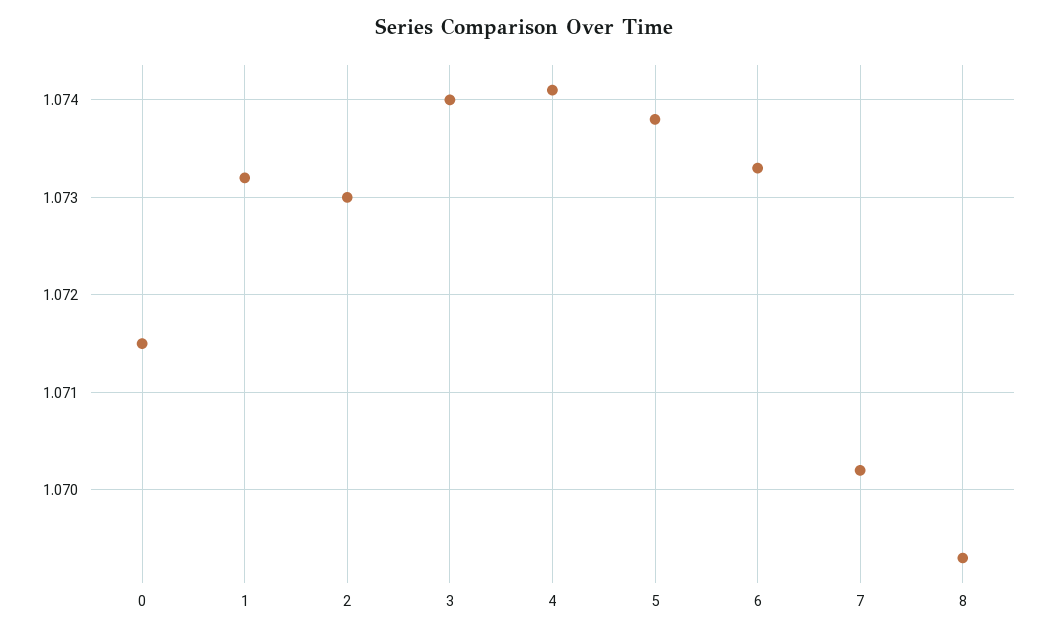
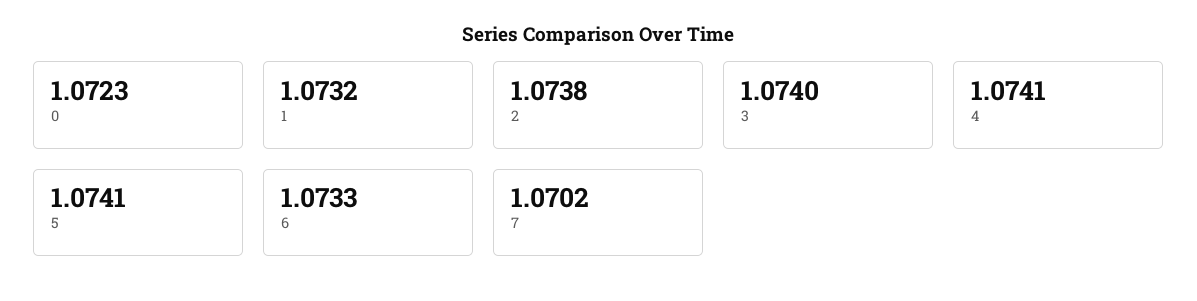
  {
-   "0": 1.0715,
+   "0": 1.0723,
    "1": 1.0732,
-   "2": 1.073,
+   "2": 1.0738,
    "3": 1.074,
    "4": 1.0741,
-   "5": 1.0738,
+   "5": 1.0741,
    "6": 1.0733,
-   "7": 1.0702,
+   "7": 1.0702
-   "8": 1.0693
  }

